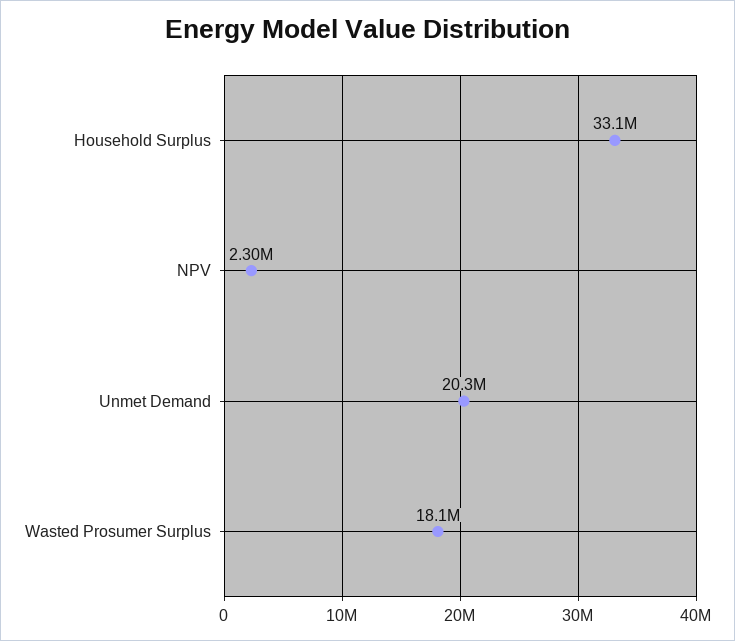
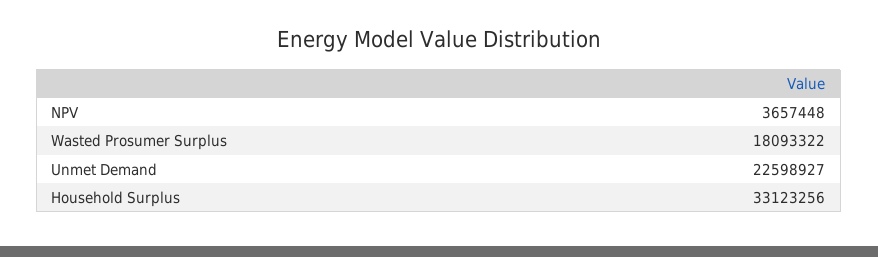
  {
    "Household Surplus": 33123256,
-   "NPV": 2300000,
+   "NPV": 3657448,
-   "Unmet Demand": 20300000,
+   "Unmet Demand": 22598927,
    "Wasted Prosumer Surplus": 18093322
  }

